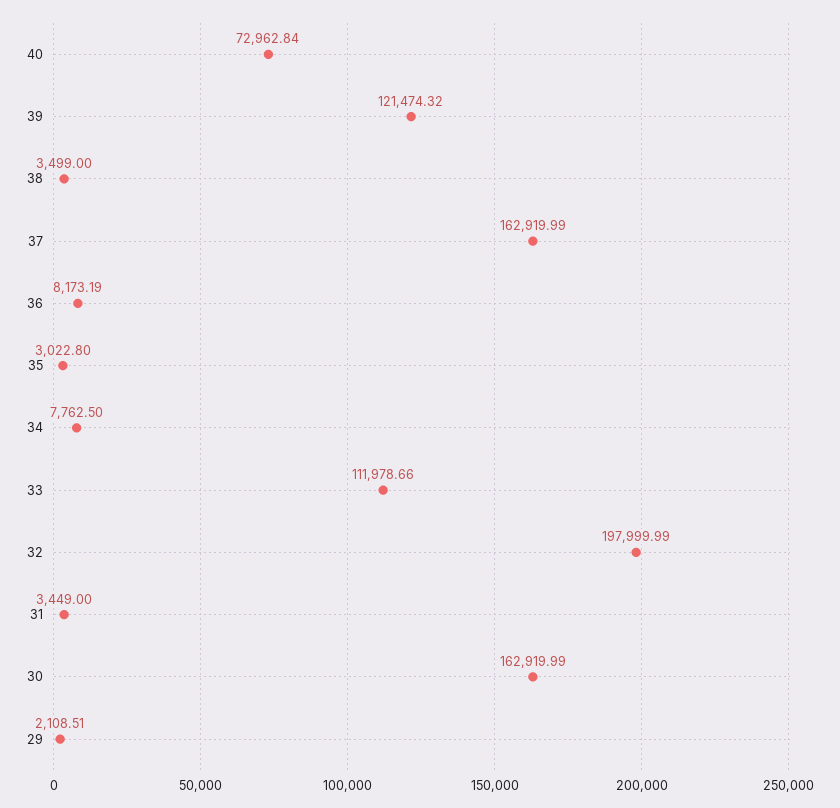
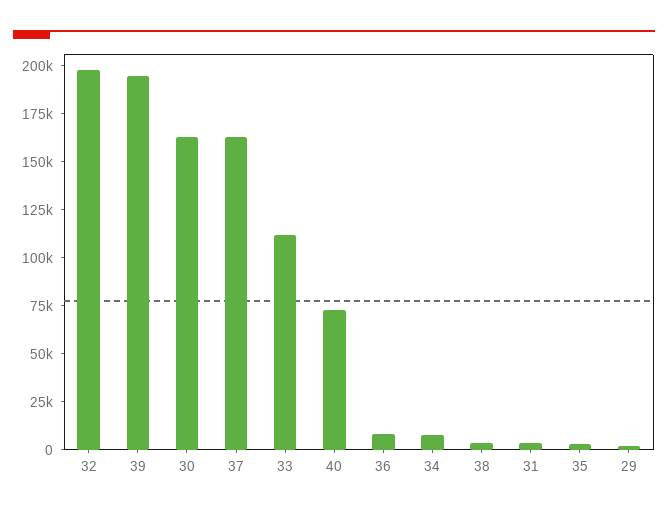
  {
    "40": 72962.84,
-   "39": 121474.32,
+   "39": 195000,
    "38": 3499,
    "37": 162919.99,
    "36": 8173.19,
    "35": 3022.8,
    "34": 7762.5,
    "33": 111978.66,
    "32": 197999.99,
    "31": 3449,
    "30": 162919.99,
    "29": 2108.51
  }

